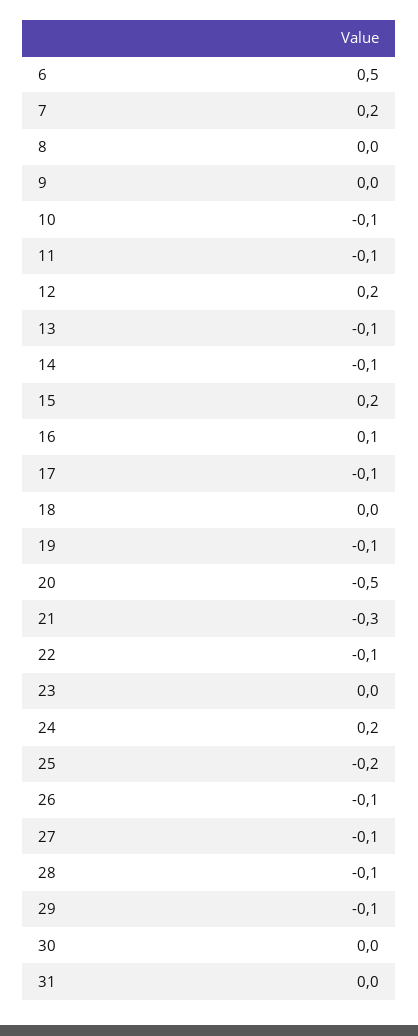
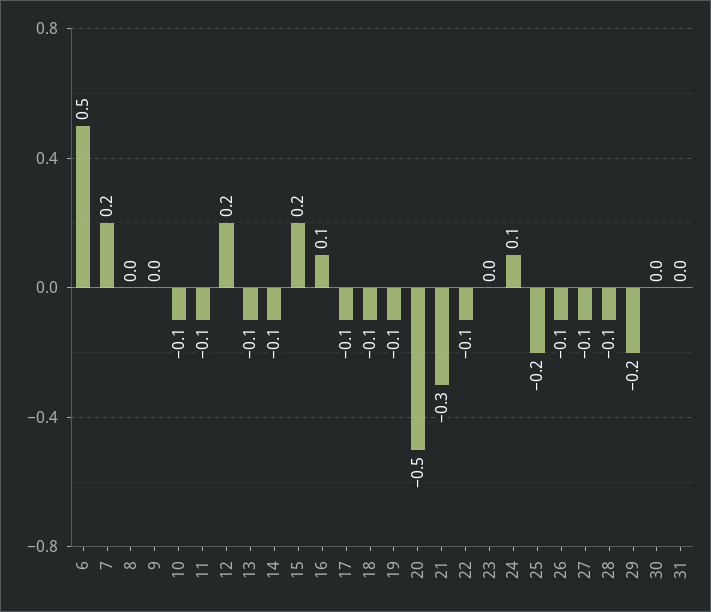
  {
    "6": 0.5,
    "7": 0.2,
    "8": 0,
    "9": 0,
    "10": -0.1,
    "11": -0.1,
    "12": 0.2,
    "13": -0.1,
    "14": -0.1,
    "15": 0.2,
    "16": 0.1,
    "17": -0.1,
-   "18": 0,
+   "18": -0.1,
    "19": -0.1,
    "20": -0.5,
    "21": -0.3,
    "22": -0.1,
    "23": 0,
-   "24": 0.2,
+   "24": 0.1,
    "25": -0.2,
    "26": -0.1,
    "27": -0.1,
    "28": -0.1,
-   "29": -0.1,
+   "29": -0.2,
    "30": 0,
    "31": 0
  }

